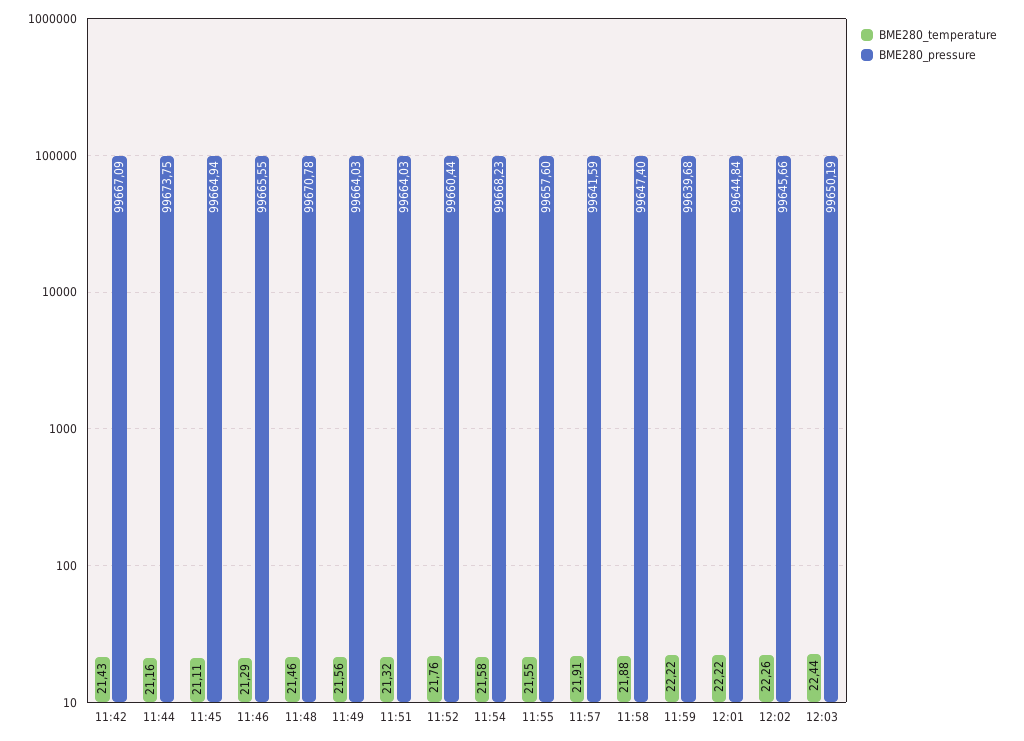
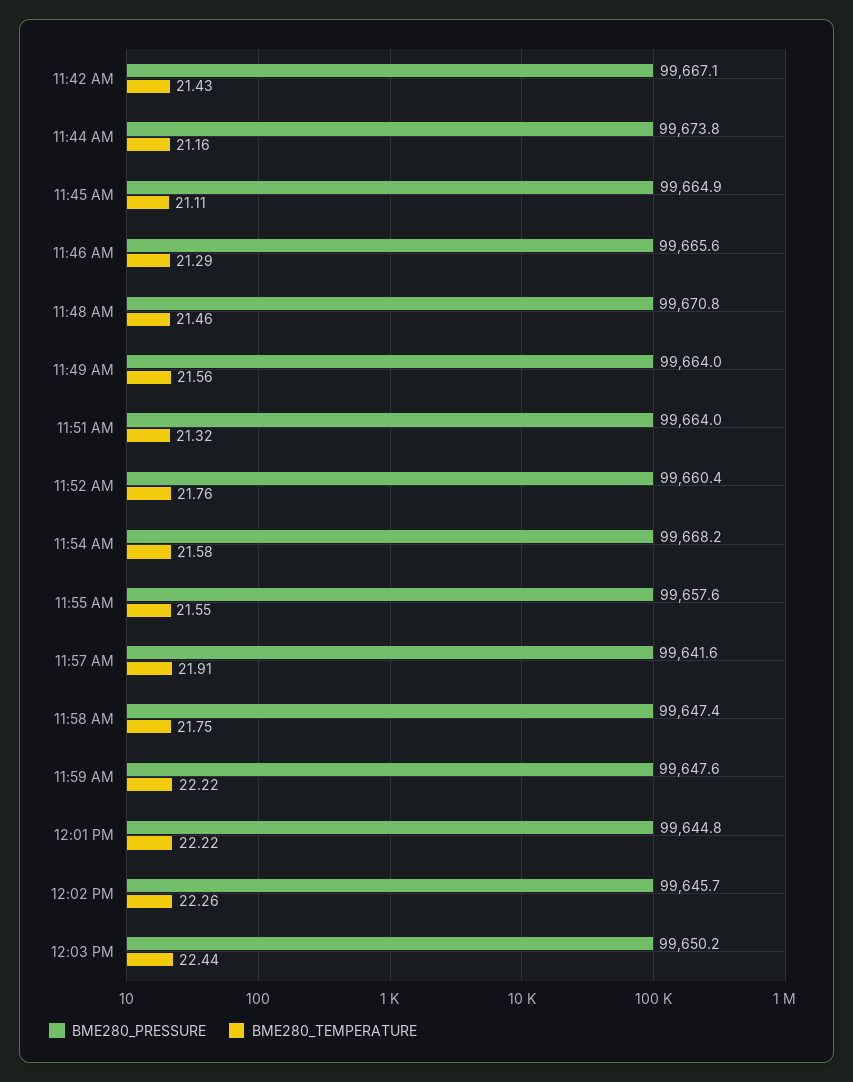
  {
    "BME280_temperature": {
      "11:42": 21.43,
      "11:44": 21.16,
      "11:45": 21.11,
      "11:46": 21.29,
      "11:48": 21.46,
      "11:49": 21.56,
      "11:51": 21.32,
      "11:52": 21.76,
      "11:54": 21.58,
      "11:55": 21.55,
      "11:57": 21.91,
-     "11:58": 21.88,
+     "11:58": 21.75,
      "11:59": 22.22,
      "12:01": 22.22,
      "12:02": 22.26,
      "12:03": 22.44
    },
    "BME280_pressure": {
      "11:42": 99667.09,
      "11:44": 99673.75,
      "11:45": 99664.94,
      "11:46": 99665.55,
      "11:48": 99670.78,
      "11:49": 99664.03,
      "11:51": 99664.03,
      "11:52": 99660.44,
      "11:54": 99668.23,
      "11:55": 99657.6,
      "11:57": 99641.59,
      "11:58": 99647.4,
-     "11:59": 99639.68,
+     "11:59": 99647.6,
      "12:01": 99644.84,
      "12:02": 99645.66,
      "12:03": 99650.19
    }
  }

